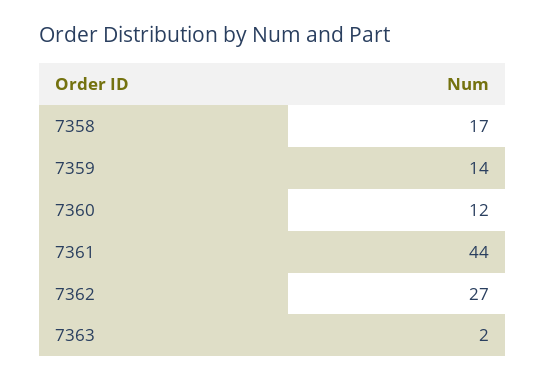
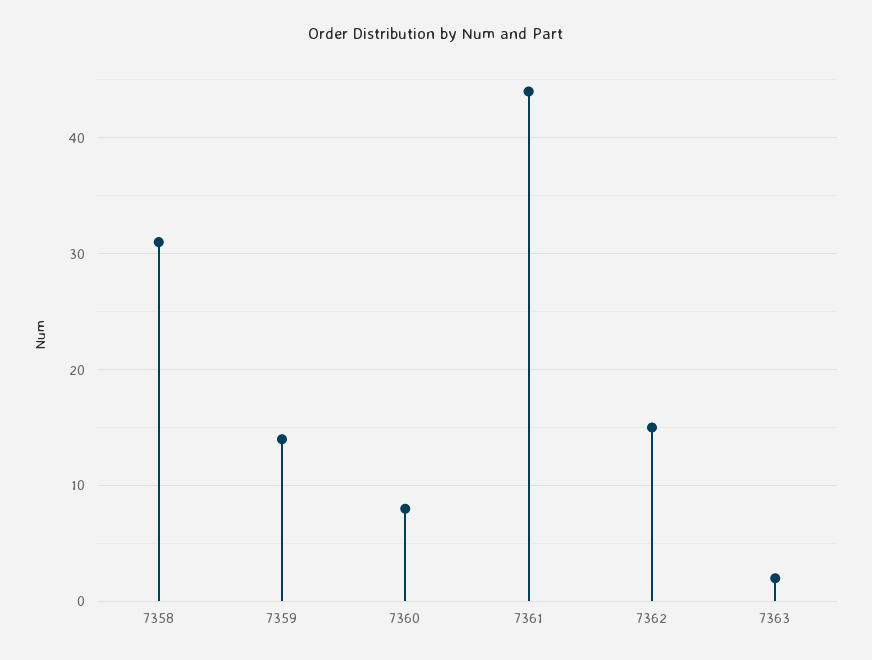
  {
-   "7358": 17,
+   "7358": 31,
    "7359": 14,
-   "7360": 12,
+   "7360": 8,
    "7361": 44,
-   "7362": 27,
+   "7362": 15,
    "7363": 2
  }

